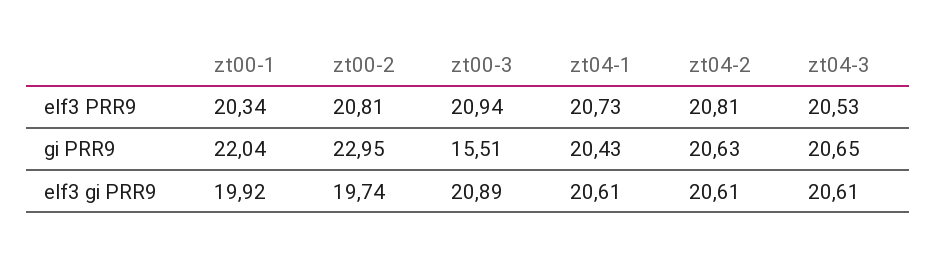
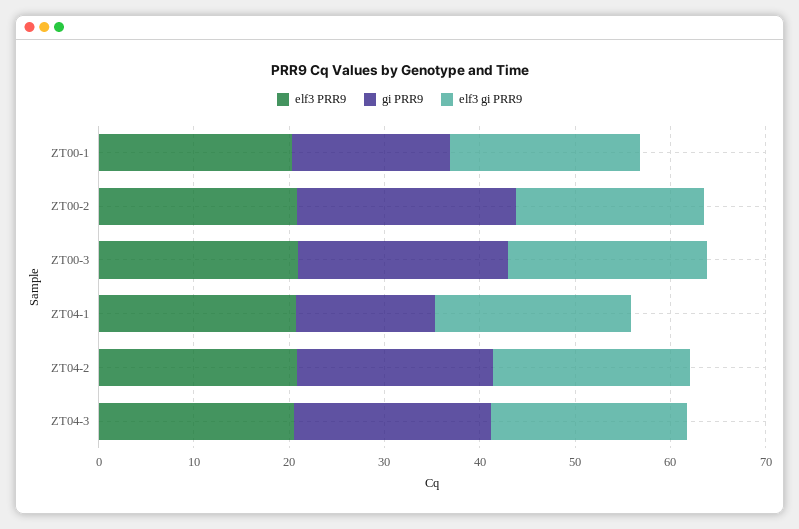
  {
    "elf3 PRR9": {
      "zt00-1": 20.34,
      "zt00-2": 20.81,
      "zt00-3": 20.94,
      "zt04-1": 20.73,
      "zt04-2": 20.81,
      "zt04-3": 20.53
    },
    "gi PRR9": {
-     "zt00-1": 22.04,
+     "zt00-1": 16,
      "zt00-2": 22.95,
-     "zt00-3": 15.51,
+     "zt00-3": 22,
-     "zt04-1": 20.43,
+     "zt04-1": 14,
      "zt04-2": 20.63,
      "zt04-3": 20.65
    },
    "elf3 gi PRR9": {
      "zt00-1": 19.92,
      "zt00-2": 19.74,
      "zt00-3": 20.89,
      "zt04-1": 20.61,
      "zt04-2": 20.61,
      "zt04-3": 20.61
    }
  }

